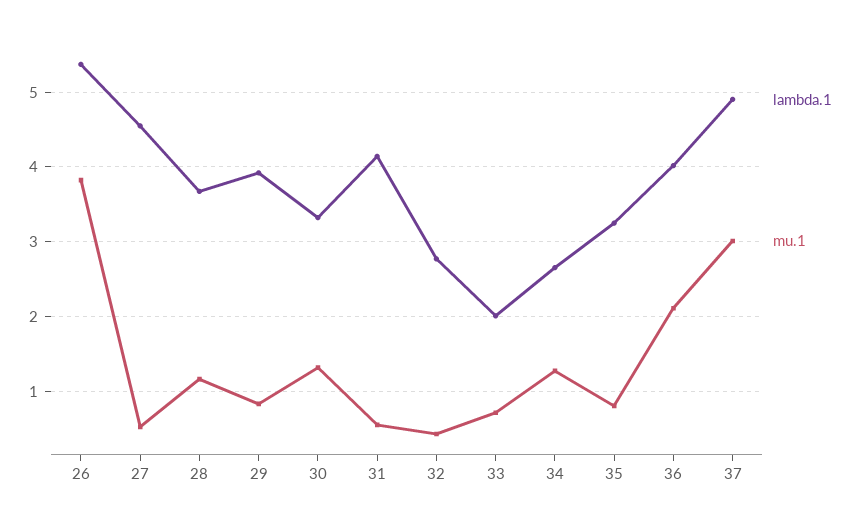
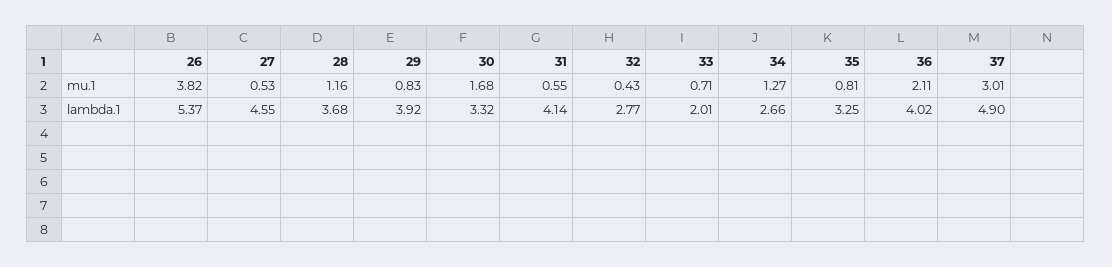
  {
    "lambda.1": {
      "26": 5.37,
      "27": 4.55,
      "28": 3.68,
      "29": 3.92,
      "30": 3.32,
      "31": 4.14,
      "32": 2.77,
      "33": 2.01,
      "34": 2.66,
      "35": 3.25,
      "36": 4.02,
      "37": 4.9
    },
    "mu.1": {
      "26": 3.82,
      "27": 0.53,
      "28": 1.16,
      "29": 0.83,
-     "30": 1.3,
+     "30": 1.68,
      "31": 0.55,
      "32": 0.43,
      "33": 0.71,
      "34": 1.27,
      "35": 0.81,
      "36": 2.11,
      "37": 3.01
    }
  }

